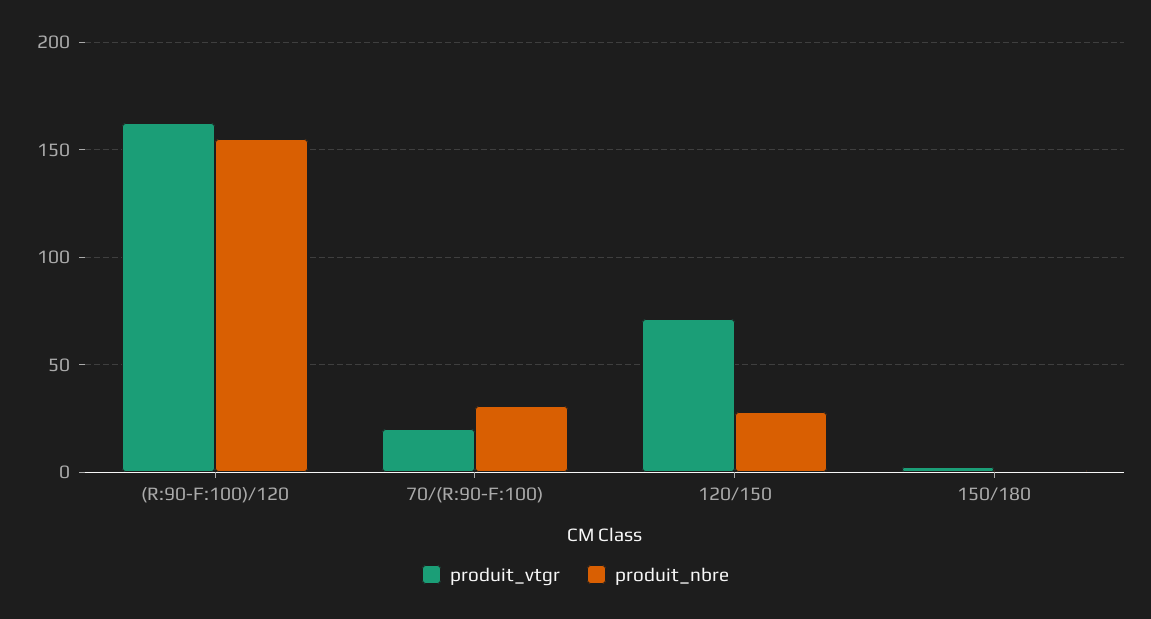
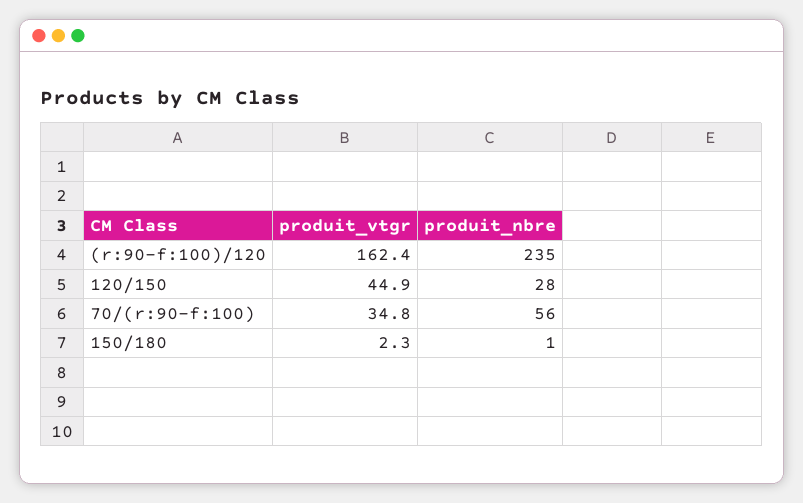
  {
    "produit_vtgr": {
      "(R:90-F:100)/120": 162.4,
-     "70/(R:90-F:100)": 20,
+     "70/(R:90-F:100)": 34.8,
-     "120/150": 70,
+     "120/150": 44.9,
      "150/180": 2.3
    },
    "produit_nbre": {
-     "(R:90-F:100)/120": 155,
+     "(R:90-F:100)/120": 235,
-     "70/(R:90-F:100)": 30,
+     "70/(R:90-F:100)": 56,
      "120/150": 28,
      "150/180": 1
    }
  }

